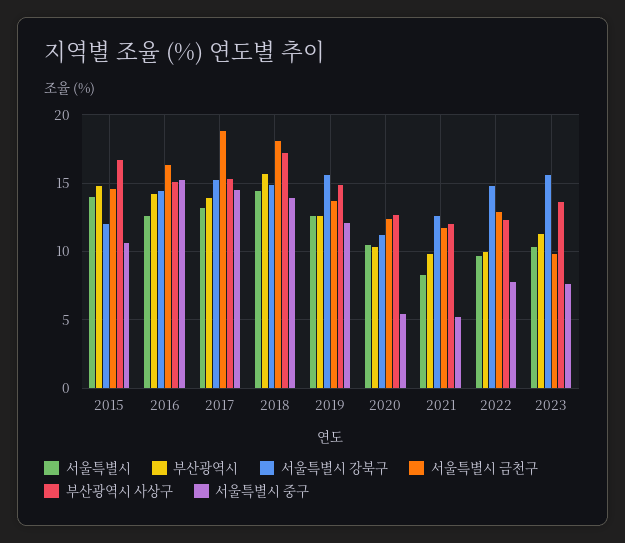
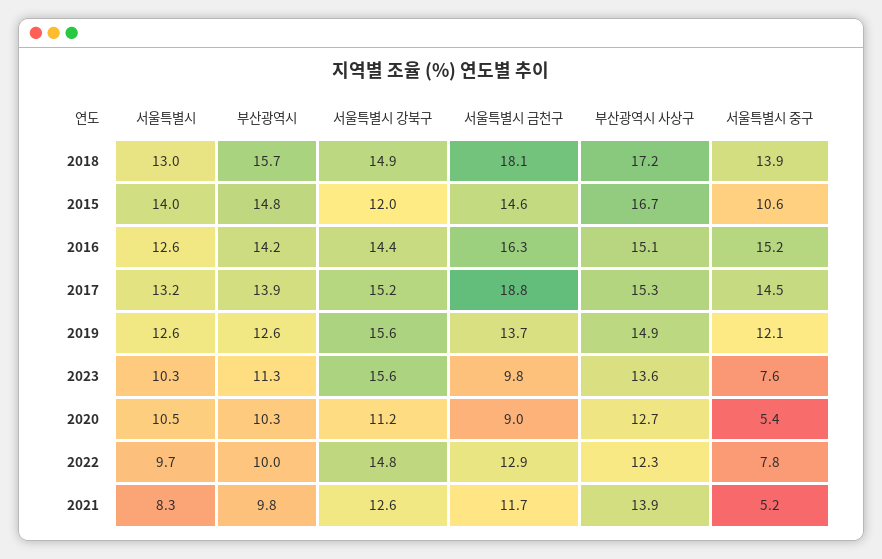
  {
    "서울특별시": {
      "2015": 14,
      "2016": 12.6,
      "2017": 13.2,
-     "2018": 14.5,
+     "2018": 13,
      "2019": 12.6,
      "2020": 10.5,
      "2021": 8.3,
      "2022": 9.7,
      "2023": 10.3
    },
    "부산광역시": {
      "2015": 14.8,
      "2016": 14.2,
      "2017": 13.9,
      "2018": 15.7,
      "2019": 12.6,
      "2020": 10.3,
      "2021": 9.8,
      "2022": 10,
      "2023": 11.3
    },
    "서울특별시 강북구": {
      "2015": 12,
      "2016": 14.4,
      "2017": 15.2,
      "2018": 14.9,
      "2019": 15.6,
      "2020": 11.2,
      "2021": 12.6,
      "2022": 14.8,
      "2023": 15.6
    },
    "서울특별시 금천구": {
      "2015": 14.6,
      "2016": 16.3,
      "2017": 18.8,
      "2018": 18.1,
      "2019": 13.7,
-     "2020": 12.5,
+     "2020": 9,
      "2021": 11.7,
      "2022": 12.9,
      "2023": 9.8
    },
    "부산광역시 사상구": {
      "2015": 16.7,
      "2016": 15.1,
      "2017": 15.3,
      "2018": 17.2,
      "2019": 14.9,
      "2020": 12.7,
-     "2021": 12,
+     "2021": 13.9,
      "2022": 12.3,
      "2023": 13.6
    },
    "서울특별시 중구": {
      "2015": 10.6,
      "2016": 15.2,
      "2017": 14.5,
      "2018": 13.9,
      "2019": 12.1,
      "2020": 5.4,
      "2021": 5.2,
      "2022": 7.8,
      "2023": 7.6
    }
  }

